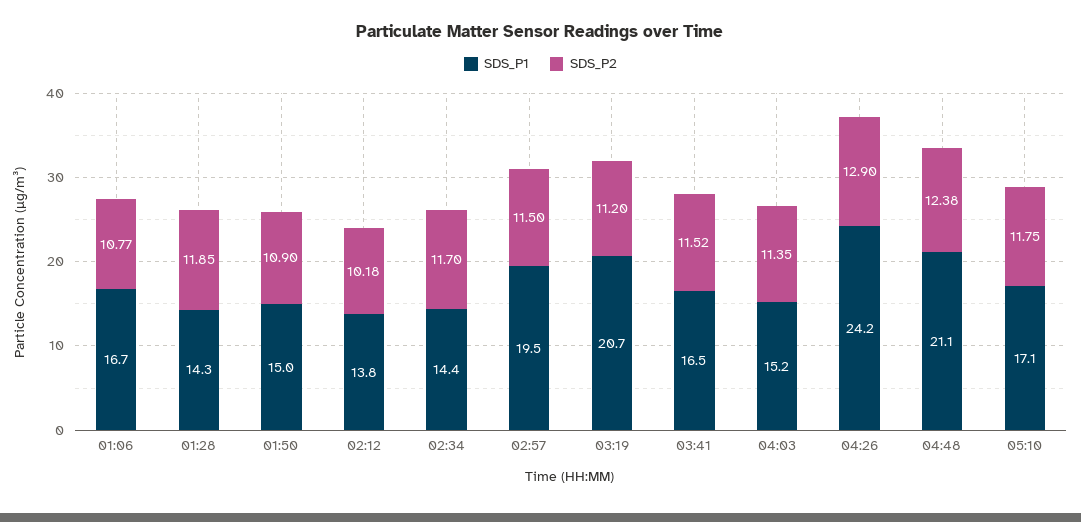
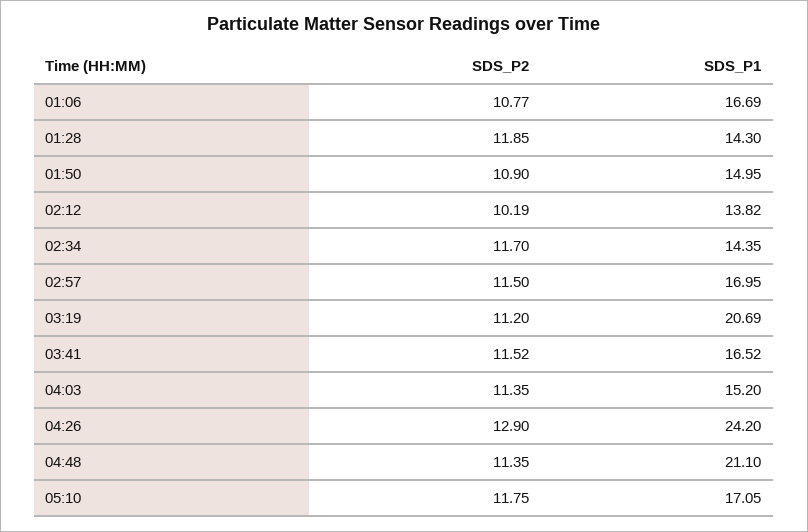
  {
    "SDS_P1": {
      "01:06": 16.69,
      "01:28": 14.3,
      "01:50": 14.95,
      "02:12": 13.82,
      "02:34": 14.35,
-     "02:57": 19.5,
+     "02:57": 16.95,
      "03:19": 20.69,
      "03:41": 16.52,
      "04:03": 15.2,
      "04:26": 24.2,
      "04:48": 21.1,
      "05:10": 17.05
    },
    "SDS_P2": {
      "01:06": 10.77,
      "01:28": 11.85,
      "01:50": 10.9,
-     "02:12": 10.18,
+     "02:12": 10.19,
      "02:34": 11.7,
      "02:57": 11.5,
      "03:19": 11.2,
      "03:41": 11.52,
      "04:03": 11.35,
      "04:26": 12.9,
-     "04:48": 12.38,
+     "04:48": 11.35,
      "05:10": 11.75
    }
  }

